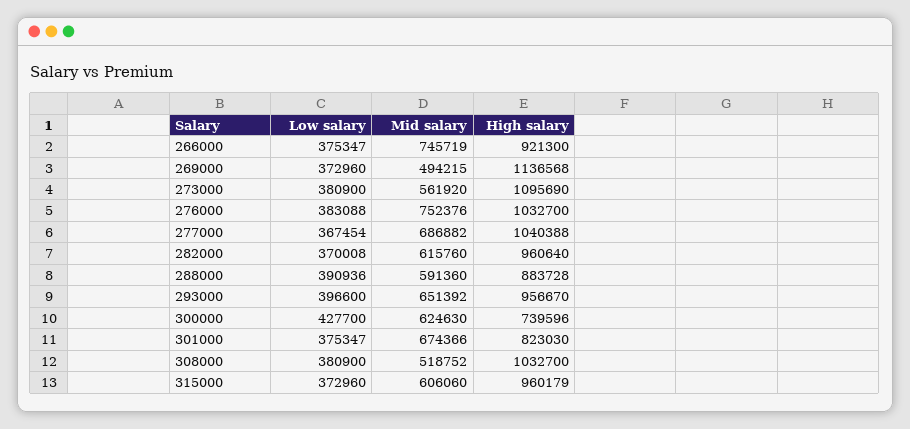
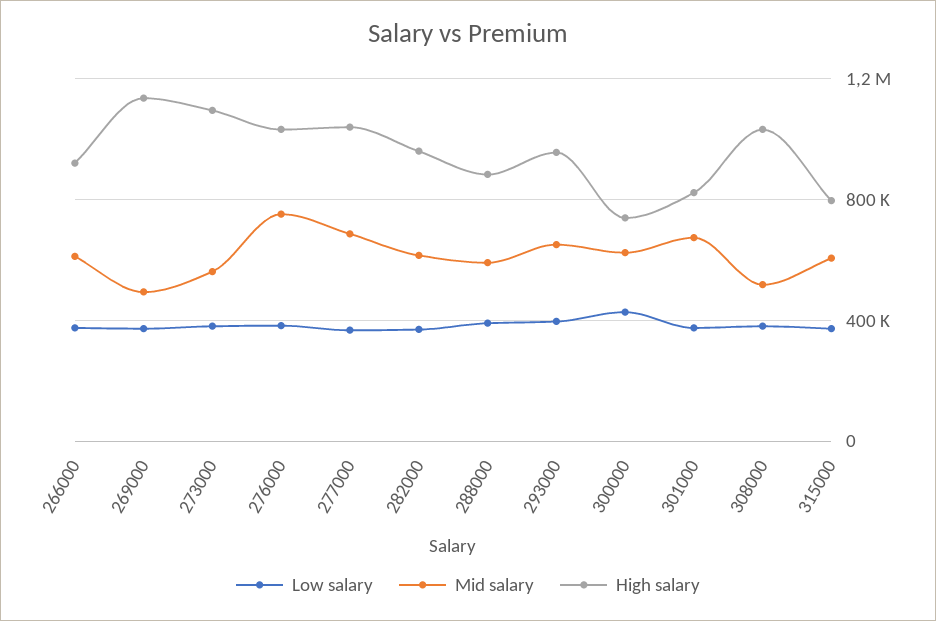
  {
    "Low salary": {
      "266000": 375347,
      "269000": 372960,
      "273000": 380900,
      "276000": 383088,
      "277000": 367454,
      "282000": 370008,
      "288000": 390936,
      "293000": 396600,
      "300000": 427700,
      "301000": 375347,
      "308000": 380900,
      "315000": 372960
    },
    "Mid salary": {
-     "266000": 745719,
+     "266000": 600000,
      "269000": 494215,
      "273000": 561920,
      "276000": 752376,
      "277000": 686882,
      "282000": 615760,
      "288000": 591360,
      "293000": 651392,
      "300000": 624630,
      "301000": 674366,
      "308000": 518752,
      "315000": 606060
    },
    "High salary": {
      "266000": 921300,
      "269000": 1136568,
      "273000": 1095690,
      "276000": 1032700,
      "277000": 1040388,
      "282000": 960640,
      "288000": 883728,
      "293000": 956670,
      "300000": 739596,
      "301000": 823030,
      "308000": 1032700,
-     "315000": 960179
+     "315000": 800000
    }
  }

